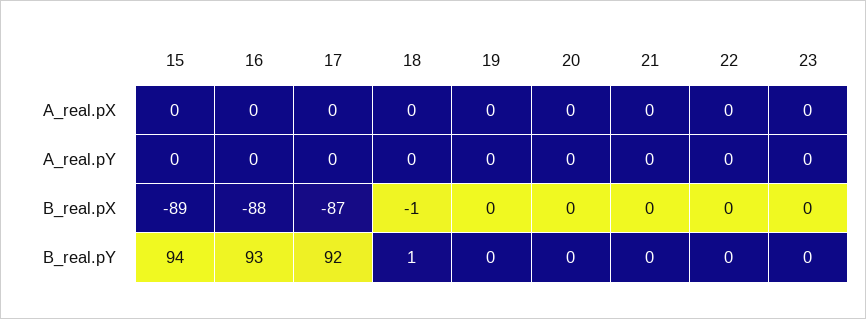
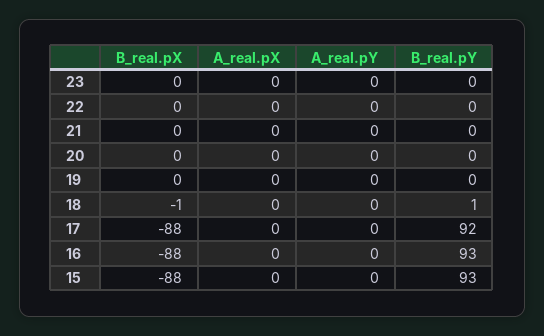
  {
    "15": {
      "A_real.pX": 0,
      "A_real.pY": 0,
-     "B_real.pX": -89,
+     "B_real.pX": -88,
-     "B_real.pY": 94
+     "B_real.pY": 93
    },
    "16": {
      "A_real.pX": 0,
      "A_real.pY": 0,
      "B_real.pX": -88,
      "B_real.pY": 93
    },
    "17": {
      "A_real.pX": 0,
      "A_real.pY": 0,
-     "B_real.pX": -87,
+     "B_real.pX": -88,
      "B_real.pY": 92
    },
    "18": {
      "A_real.pX": 0,
      "A_real.pY": 0,
      "B_real.pX": -1,
      "B_real.pY": 1
    },
    "19": {
      "A_real.pX": 0,
      "A_real.pY": 0,
      "B_real.pX": 0,
      "B_real.pY": 0
    },
    "20": {
      "A_real.pX": 0,
      "A_real.pY": 0,
      "B_real.pX": 0,
      "B_real.pY": 0
    },
    "21": {
      "A_real.pX": 0,
      "A_real.pY": 0,
      "B_real.pX": 0,
      "B_real.pY": 0
    },
    "22": {
      "A_real.pX": 0,
      "A_real.pY": 0,
      "B_real.pX": 0,
      "B_real.pY": 0
    },
    "23": {
      "A_real.pX": 0,
      "A_real.pY": 0,
      "B_real.pX": 0,
      "B_real.pY": 0
    }
  }

